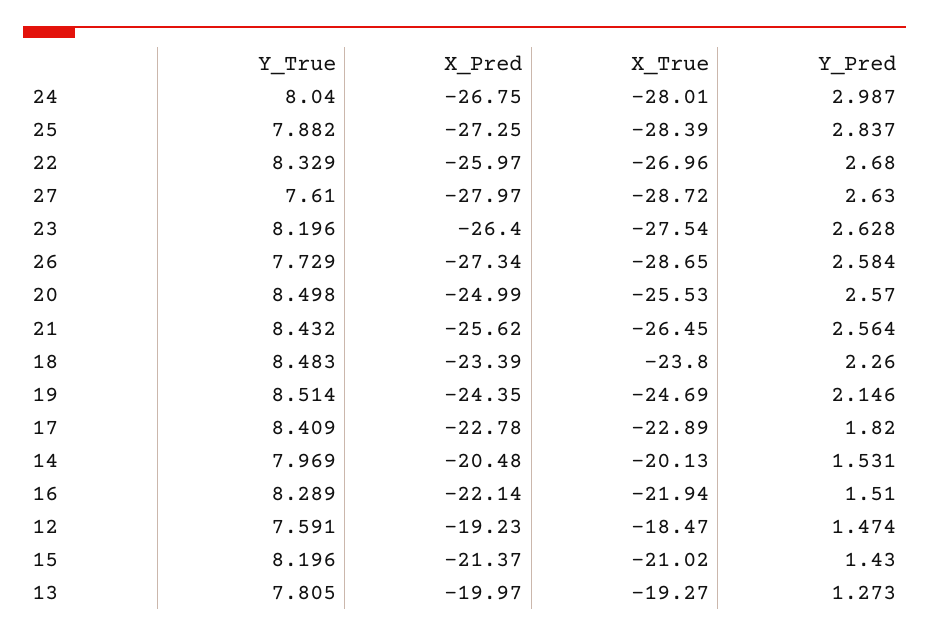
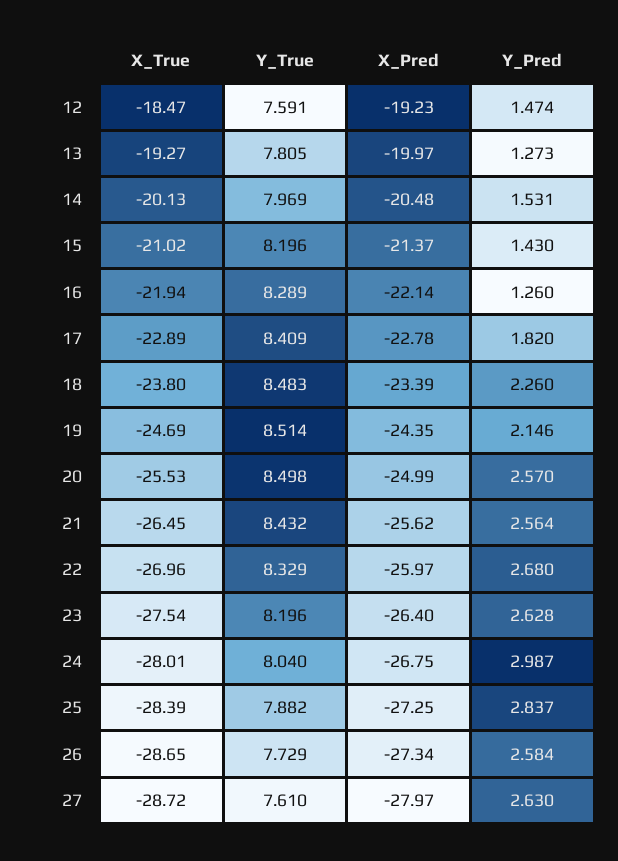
  {
    "Y_True": {
      "24": 8.04,
      "25": 7.882,
      "22": 8.329,
      "27": 7.61,
      "23": 8.196,
      "26": 7.729,
      "20": 8.498,
      "21": 8.432,
      "18": 8.483,
      "19": 8.514,
      "17": 8.409,
      "14": 7.969,
      "16": 8.289,
      "12": 7.591,
      "15": 8.196,
      "13": 7.805
    },
    "X_Pred": {
      "24": -26.75,
      "25": -27.25,
      "22": -25.97,
      "27": -27.97,
      "23": -26.4,
      "26": -27.34,
      "20": -24.99,
      "21": -25.62,
      "18": -23.39,
      "19": -24.35,
      "17": -22.78,
      "14": -20.48,
      "16": -22.14,
      "12": -19.23,
      "15": -21.37,
      "13": -19.97
    },
    "X_True": {
      "24": -28.01,
      "25": -28.39,
      "22": -26.96,
      "27": -28.72,
      "23": -27.54,
      "26": -28.65,
      "20": -25.53,
      "21": -26.45,
      "18": -23.8,
      "19": -24.69,
      "17": -22.89,
      "14": -20.13,
      "16": -21.94,
      "12": -18.47,
      "15": -21.02,
      "13": -19.27
    },
    "Y_Pred": {
      "24": 2.987,
      "25": 2.837,
      "22": 2.68,
      "27": 2.63,
      "23": 2.628,
      "26": 2.584,
      "20": 2.57,
      "21": 2.564,
      "18": 2.26,
      "19": 2.146,
      "17": 1.82,
      "14": 1.531,
-     "16": 1.51,
+     "16": 1.26,
      "12": 1.474,
      "15": 1.43,
      "13": 1.273
    }
  }

